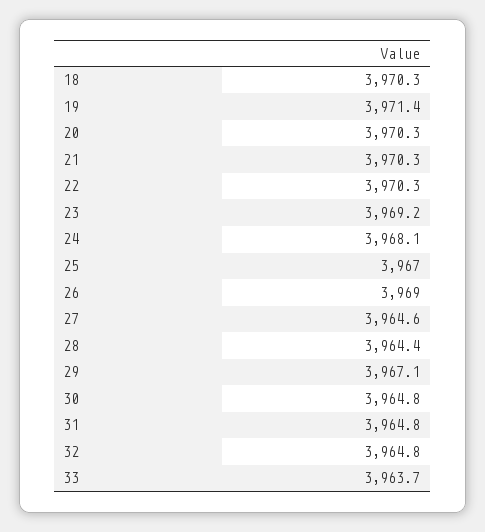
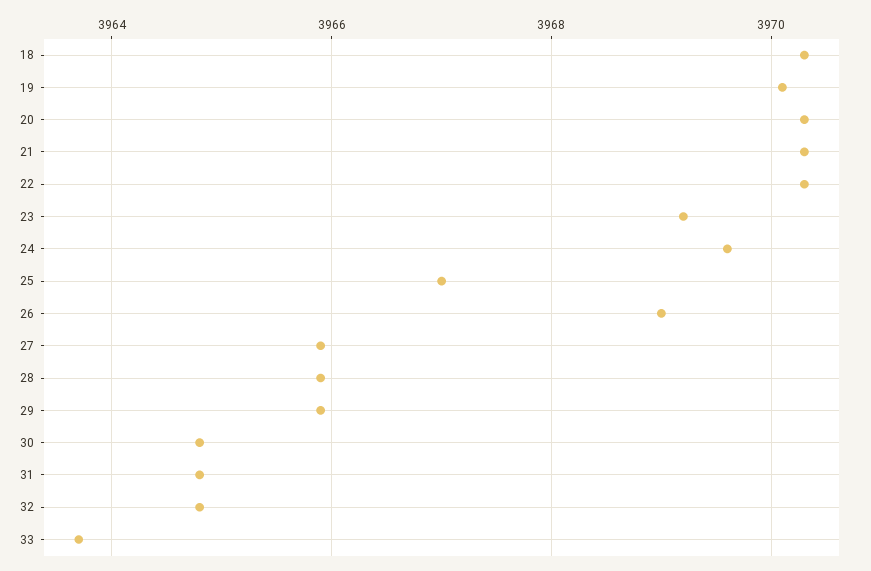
  {
    "18": 3970.3,
-   "19": 3971.4,
+   "19": 3970,
    "20": 3970.3,
    "21": 3970.3,
    "22": 3970.3,
    "23": 3969.2,
-   "24": 3968.1,
+   "24": 3969.5,
    "25": 3967,
    "26": 3969,
-   "27": 3964.6,
+   "27": 3966,
-   "28": 3964.4,
+   "28": 3966,
-   "29": 3967.1,
+   "29": 3966,
    "30": 3964.8,
    "31": 3964.8,
    "32": 3964.8,
    "33": 3963.7
  }

